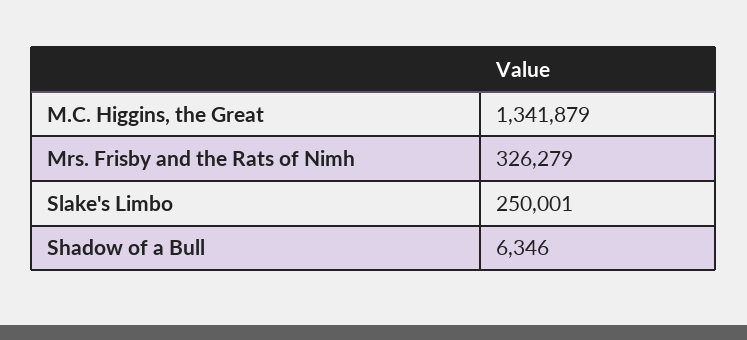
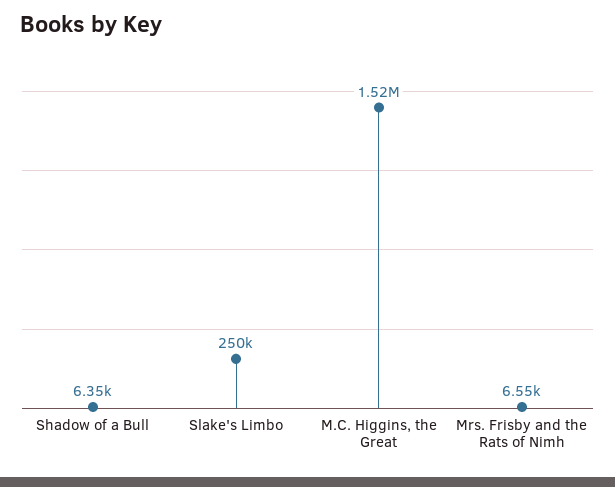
  {
-   "M.C. Higgins, the Great": 1341879,
+   "M.C. Higgins, the Great": 1520000,
-   "Mrs. Frisby and the Rats of Nimh": 326279,
+   "Mrs. Frisby and the Rats of Nimh": 6550,
    "Slake's Limbo": 250001,
    "Shadow of a Bull": 6346
  }

